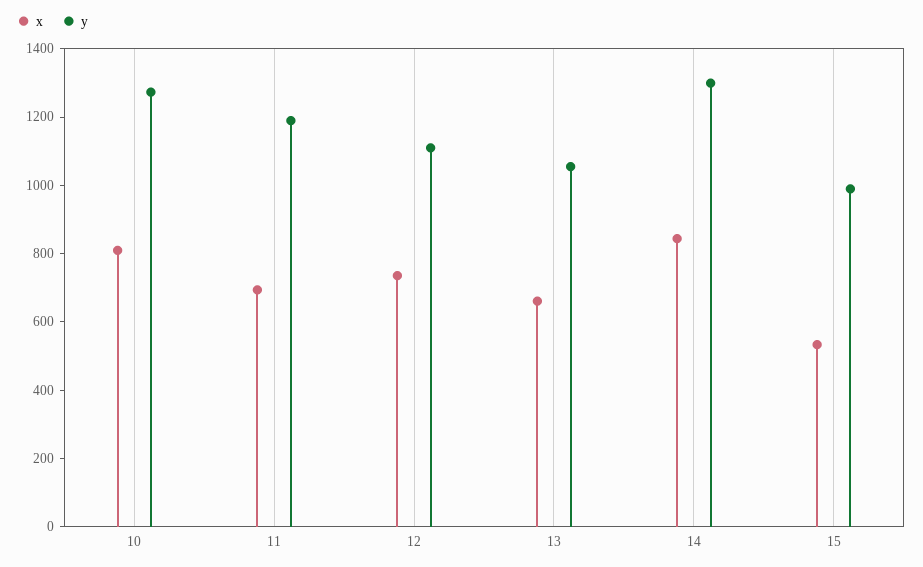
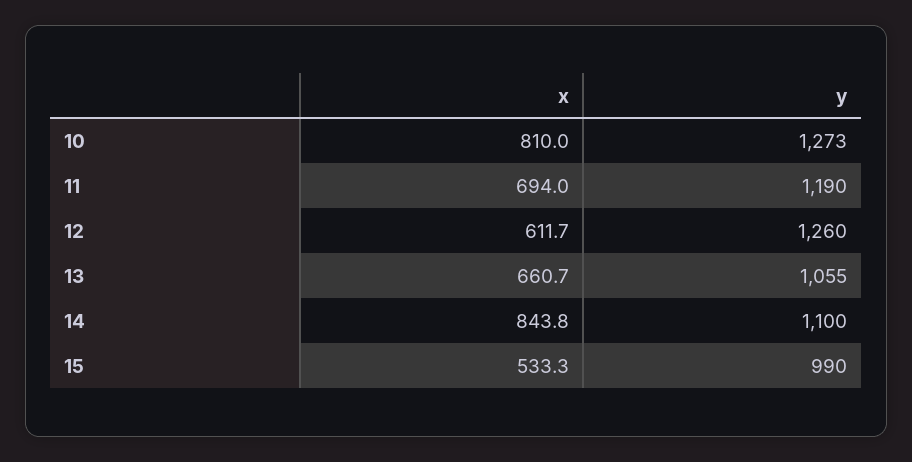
  {
    "x": {
      "10": 810,
      "11": 694,
-     "12": 750,
+     "12": 611.7,
      "13": 660.7,
      "14": 843.8,
      "15": 533.3
    },
    "y": {
      "10": 1273,
      "11": 1190,
-     "12": 1100,
+     "12": 1260,
      "13": 1055,
-     "14": 1300,
+     "14": 1100,
      "15": 990
    }
  }

